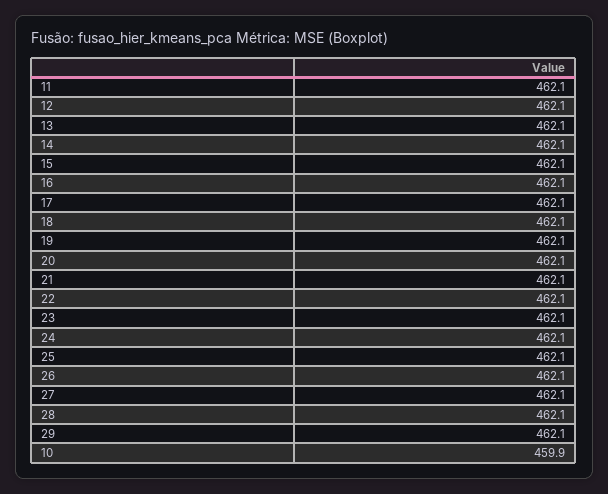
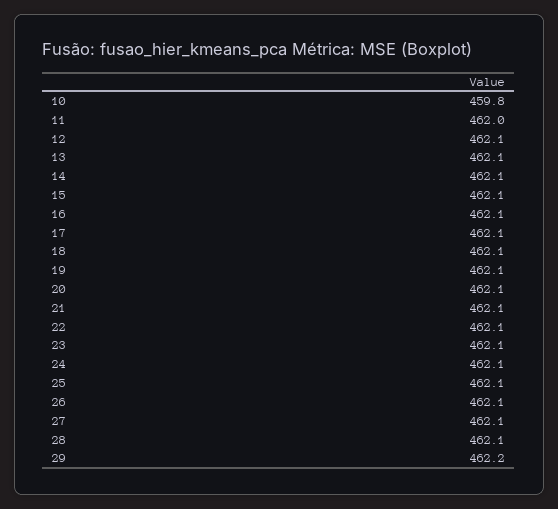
  {
-   "11": 462.1,
+   "11": 462,
    "12": 462.1,
    "13": 462.1,
    "14": 462.1,
    "15": 462.1,
    "16": 462.1,
    "17": 462.1,
    "18": 462.1,
    "19": 462.1,
    "20": 462.1,
    "21": 462.1,
    "22": 462.1,
    "23": 462.1,
    "24": 462.1,
    "25": 462.1,
    "26": 462.1,
    "27": 462.1,
    "28": 462.1,
-   "29": 462.1,
+   "29": 462.2,
-   "10": 459.9
+   "10": 459.8
  }

